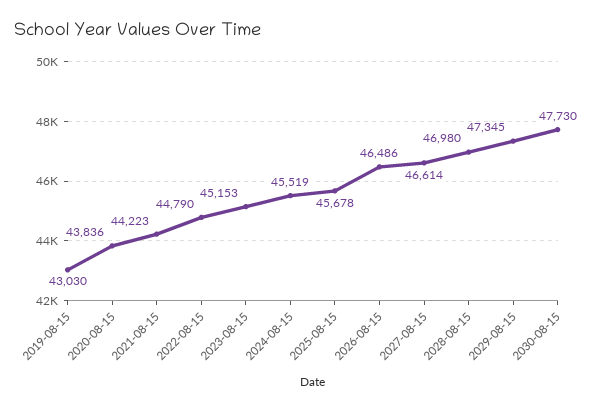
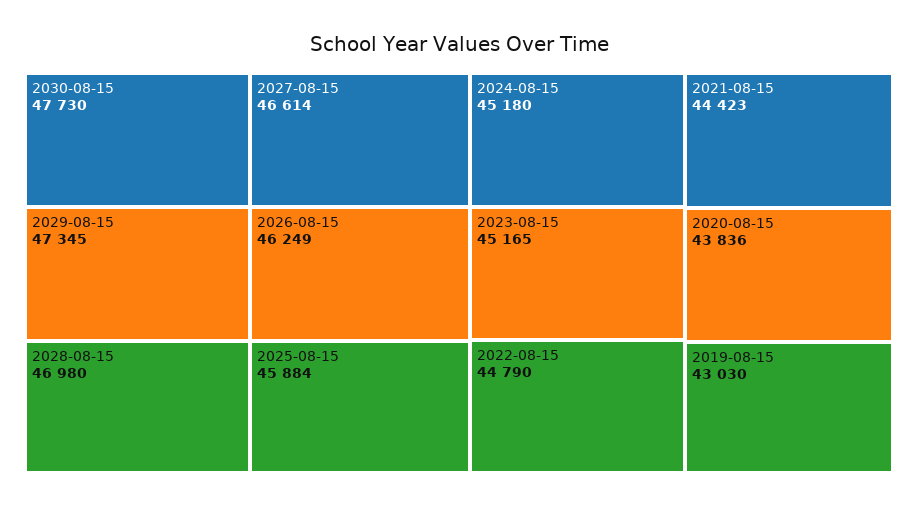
  {
    "2019-08-15": 43030,
    "2020-08-15": 43836,
-   "2021-08-15": 44223,
+   "2021-08-15": 44423,
    "2022-08-15": 44790,
-   "2023-08-15": 45153,
+   "2023-08-15": 45165,
-   "2024-08-15": 45519,
+   "2024-08-15": 45180,
-   "2025-08-15": 45678,
+   "2025-08-15": 45884,
-   "2026-08-15": 46486,
+   "2026-08-15": 46249,
    "2027-08-15": 46614,
    "2028-08-15": 46980,
    "2029-08-15": 47345,
    "2030-08-15": 47730
  }

